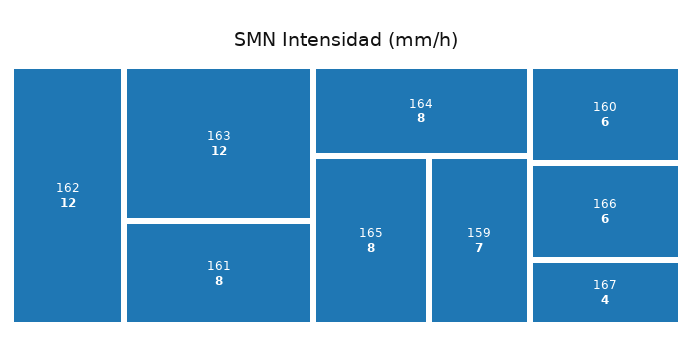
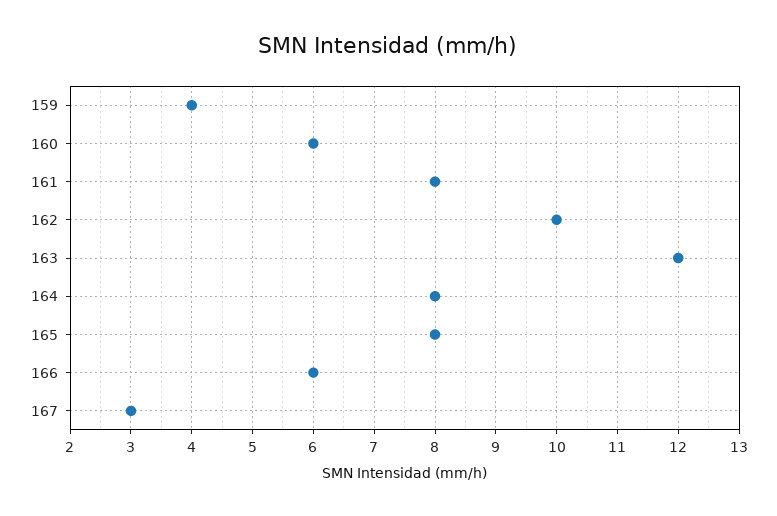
  {
-   "162": 12,
+   "162": 10,
    "163": 12,
    "161": 8,
    "164": 8,
    "165": 8,
-   "159": 7,
+   "159": 4,
    "160": 6,
    "166": 6,
-   "167": 4
+   "167": 3
  }

